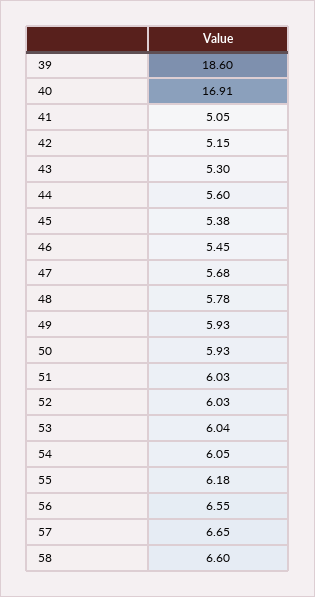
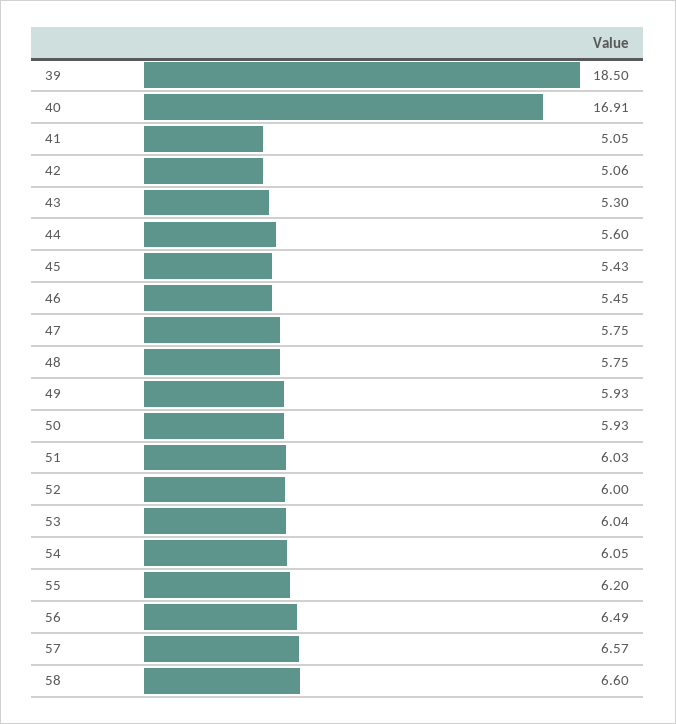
  {
-   "39": 18.6,
+   "39": 18.5,
    "40": 16.91,
    "41": 5.05,
-   "42": 5.15,
+   "42": 5.06,
    "43": 5.3,
    "44": 5.6,
-   "45": 5.38,
+   "45": 5.43,
    "46": 5.45,
-   "47": 5.68,
+   "47": 5.75,
-   "48": 5.78,
+   "48": 5.75,
    "49": 5.93,
    "50": 5.93,
    "51": 6.03,
-   "52": 6.03,
+   "52": 6,
    "53": 6.04,
    "54": 6.05,
-   "55": 6.18,
+   "55": 6.2,
-   "56": 6.55,
+   "56": 6.49,
-   "57": 6.65,
+   "57": 6.57,
    "58": 6.6
  }

